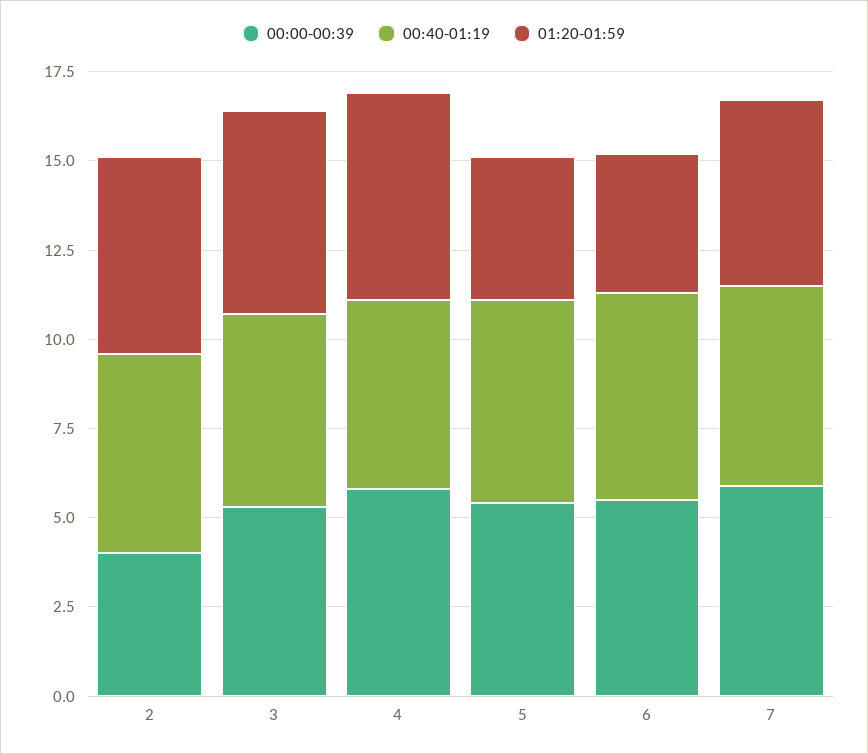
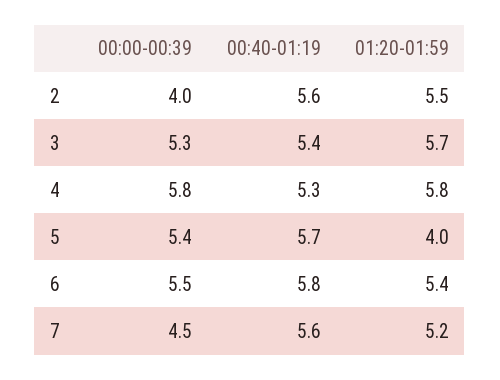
  {
    "00:00-00:39": {
      "2": 4,
      "3": 5.3,
      "4": 5.8,
      "5": 5.4,
      "6": 5.5,
-     "7": 6
+     "7": 4.5
    },
    "00:40-01:19": {
      "2": 5.6,
      "3": 5.4,
      "4": 5.3,
      "5": 5.7,
      "6": 5.8,
      "7": 5.6
    },
    "01:20-01:59": {
      "2": 5.5,
      "3": 5.7,
      "4": 5.8,
      "5": 4,
-     "6": 4,
+     "6": 5.4,
      "7": 5.2
    }
  }

